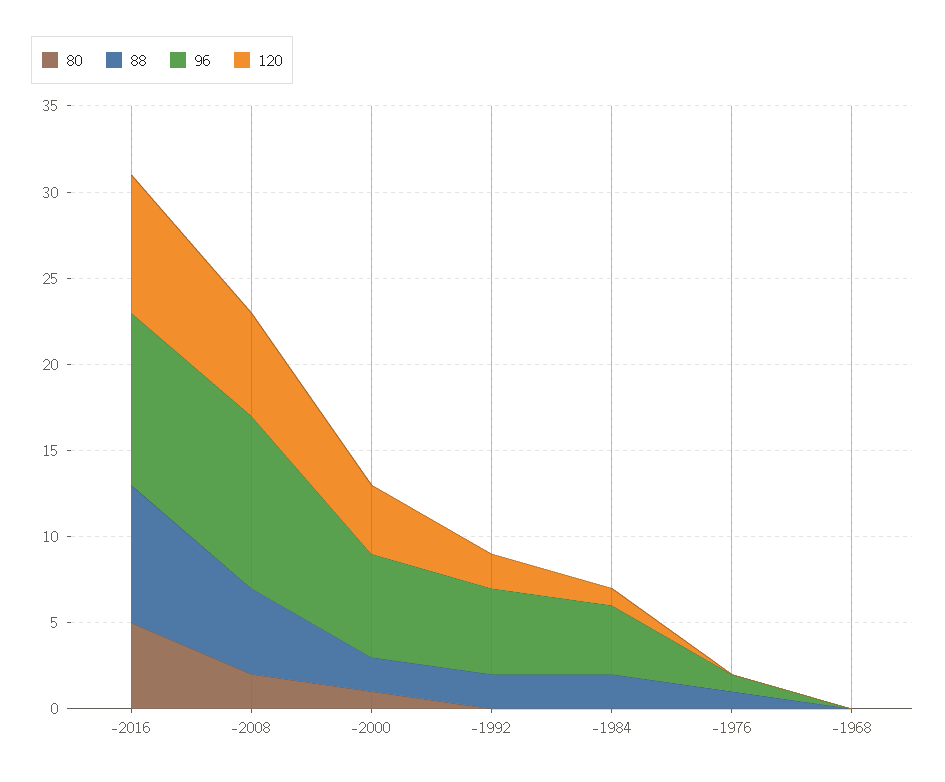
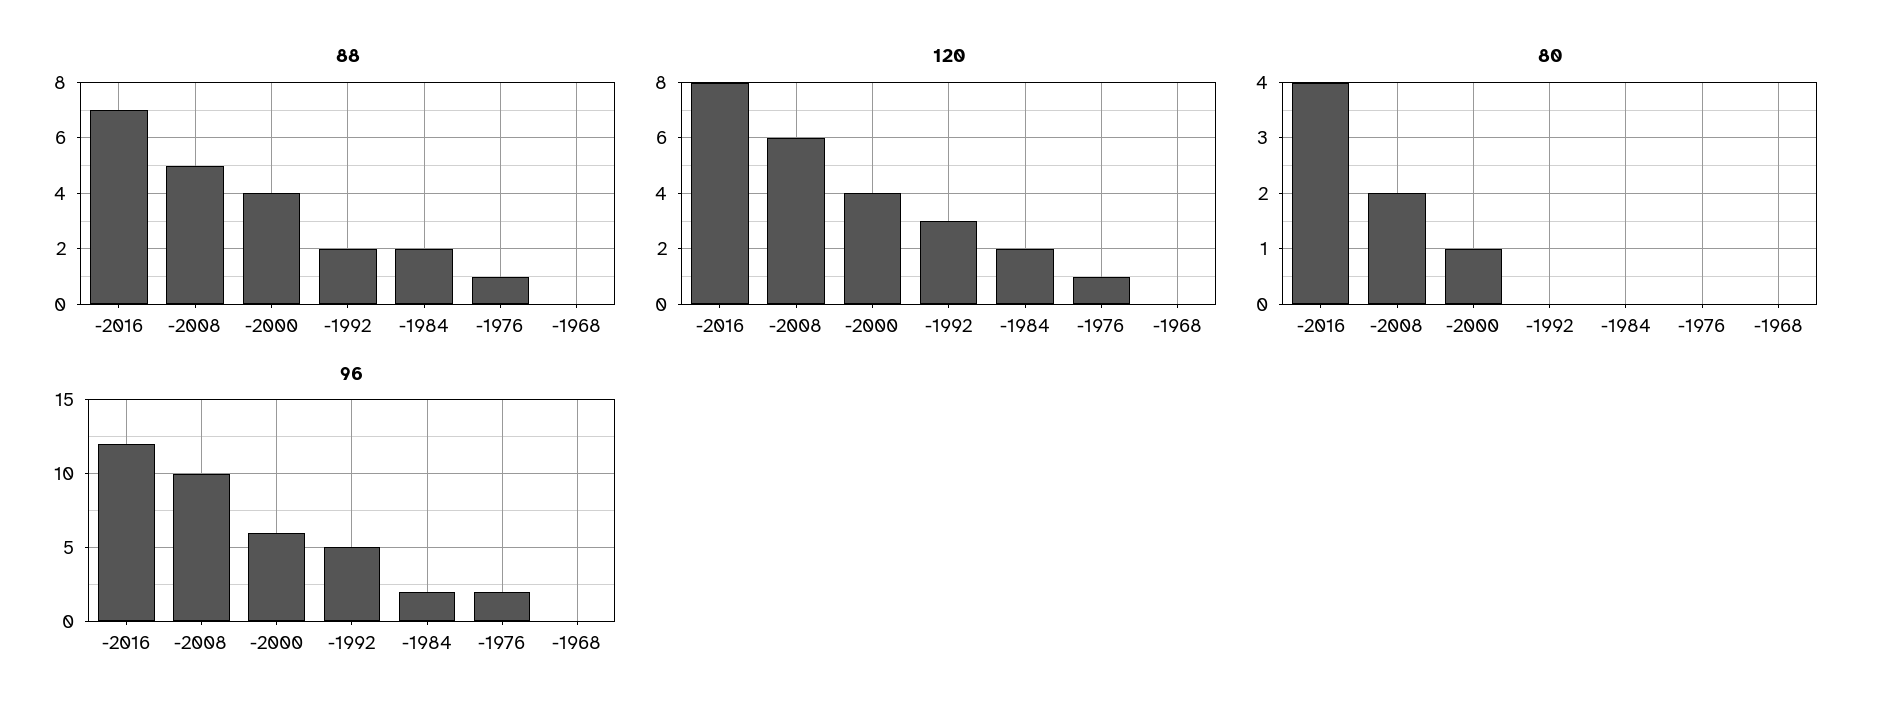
  {
    "80": {
-     "-2016": 5,
+     "-2016": 4,
      "-2008": 2,
      "-2000": 1,
      "-1992": 0,
      "-1984": 0,
      "-1976": 0,
      "-1968": 0
    },
    "88": {
-     "-2016": 8,
+     "-2016": 7,
      "-2008": 5,
-     "-2000": 2,
+     "-2000": 4,
      "-1992": 2,
      "-1984": 2,
      "-1976": 1,
      "-1968": 0
    },
    "96": {
-     "-2016": 10,
+     "-2016": 12,
      "-2008": 10,
      "-2000": 6,
      "-1992": 5,
-     "-1984": 4,
+     "-1984": 2,
-     "-1976": 1,
+     "-1976": 2,
      "-1968": 0
    },
    "120": {
      "-2016": 8,
      "-2008": 6,
      "-2000": 4,
-     "-1992": 2,
+     "-1992": 3,
-     "-1984": 1,
+     "-1984": 2,
-     "-1976": 0,
+     "-1976": 1,
      "-1968": 0
    }
  }

